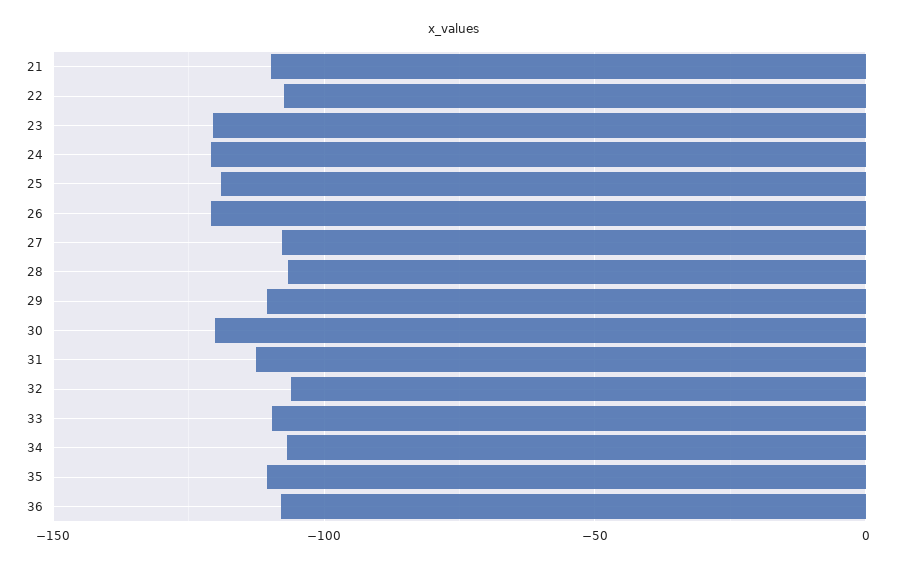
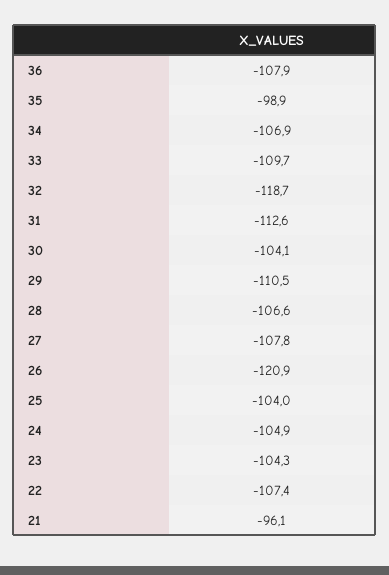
  {
-   "21": -110,
+   "21": -96.1,
    "22": -107.4,
-   "23": -120,
+   "23": -104.3,
-   "24": -120,
+   "24": -104.9,
-   "25": -120,
+   "25": -104,
    "26": -120.9,
    "27": -107.8,
    "28": -106.6,
    "29": -110.5,
-   "30": -120,
+   "30": -104.1,
    "31": -112.6,
-   "32": -105,
+   "32": -118.7,
    "33": -109.7,
    "34": -106.9,
-   "35": -110,
+   "35": -98.9,
    "36": -107.9
  }

